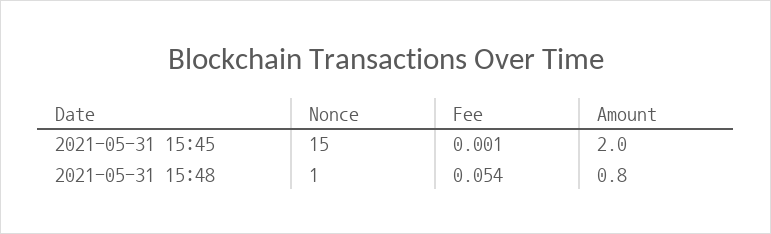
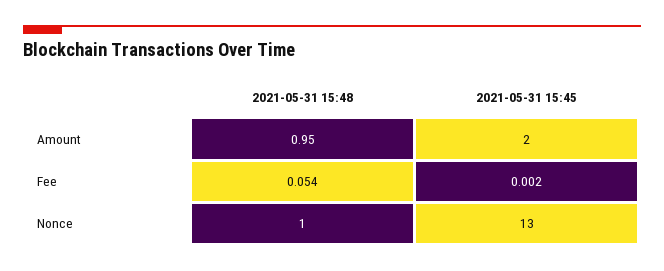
  {
    "Nonce": {
-     "2021-05-31 15:45": 15,
+     "2021-05-31 15:45": 13,
      "2021-05-31 15:48": 1
    },
    "Fee": {
-     "2021-05-31 15:45": 0.001,
+     "2021-05-31 15:45": 0.002,
      "2021-05-31 15:48": 0.054
    },
    "Amount": {
      "2021-05-31 15:45": 2,
-     "2021-05-31 15:48": 0.8
+     "2021-05-31 15:48": 0.95
    }
  }

